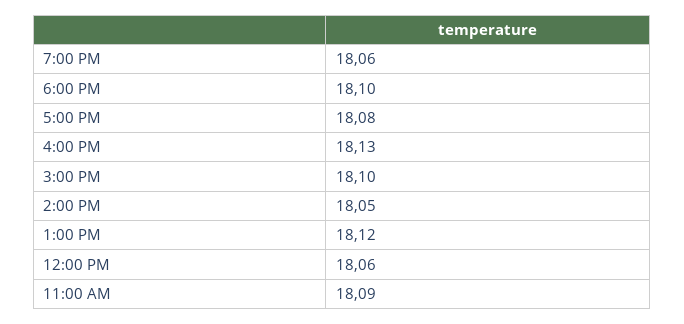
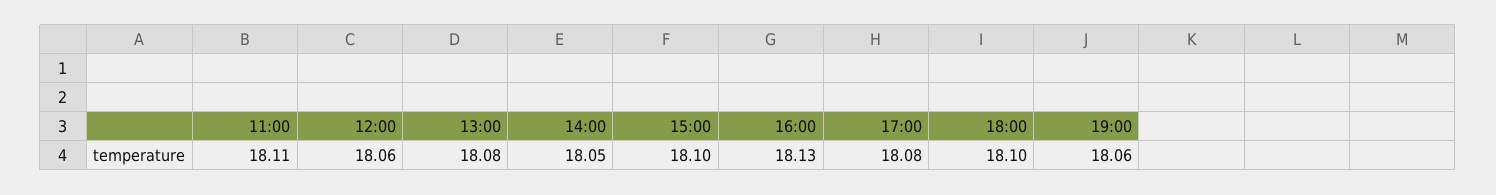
  {
    "7:00 PM": 18.06,
    "6:00 PM": 18.1,
    "5:00 PM": 18.08,
    "4:00 PM": 18.13,
    "3:00 PM": 18.1,
    "2:00 PM": 18.05,
-   "1:00 PM": 18.12,
+   "1:00 PM": 18.08,
    "12:00 PM": 18.06,
-   "11:00 AM": 18.09
+   "11:00 AM": 18.11
  }

